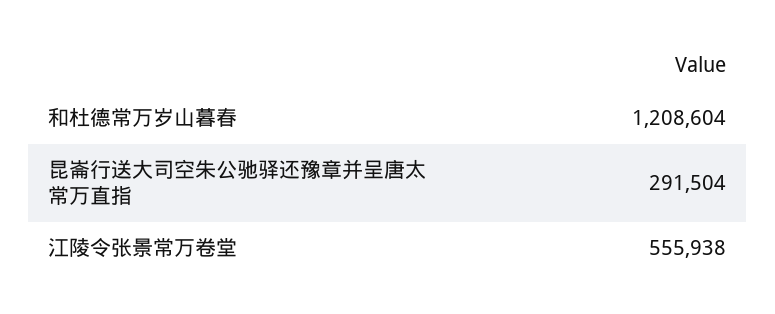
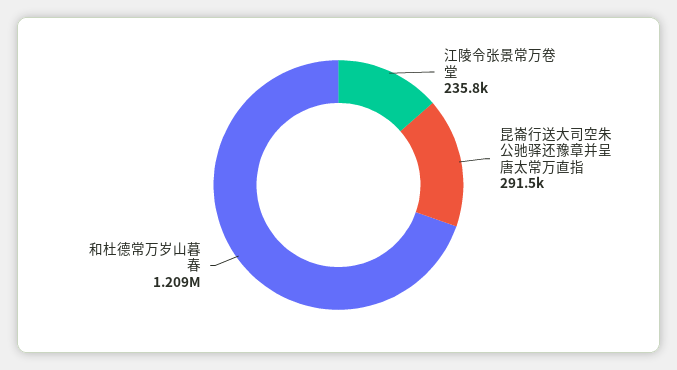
  {
    "和杜德常万岁山暮春": 1208604,
    "昆崙行送大司空朱公驰驿还豫章并呈唐太常万直指": 291504,
-   "江陵令张景常万卷堂": 555938
+   "江陵令张景常万卷堂": 235800
  }

